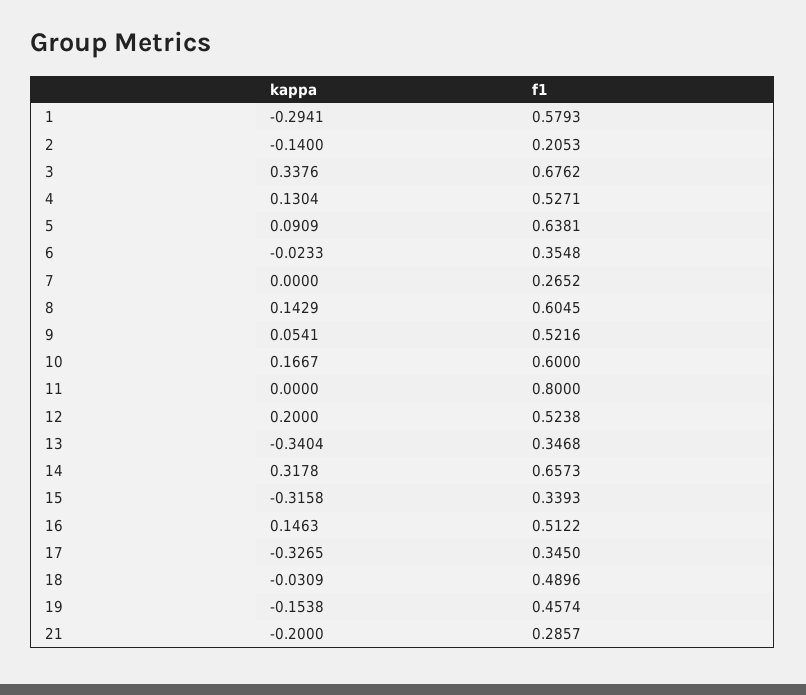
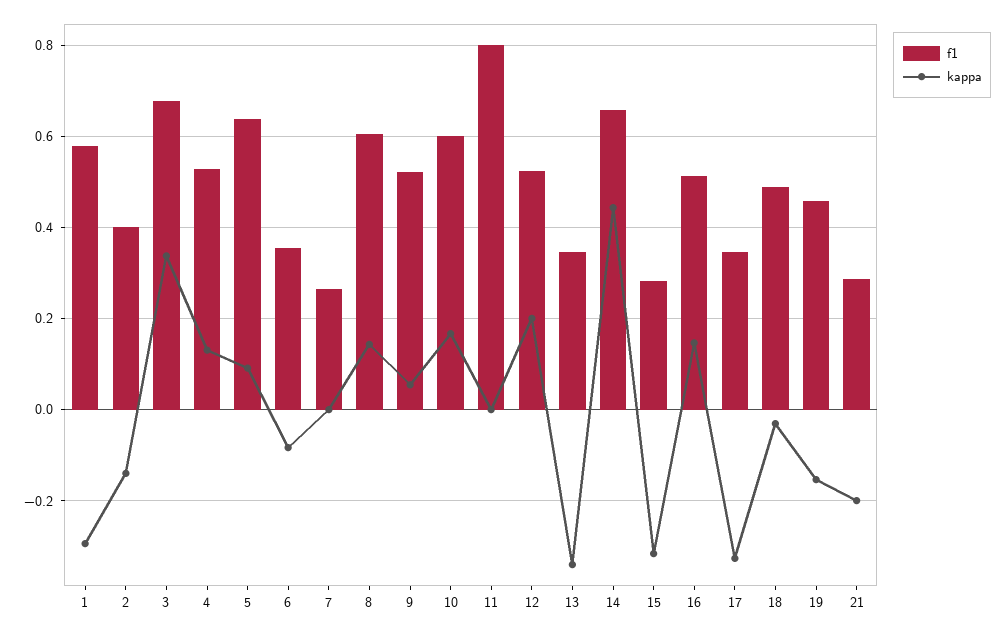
  {
    "kappa": {
      "1": -0.2941,
      "2": -0.14,
      "3": 0.3376,
      "4": 0.1304,
      "5": 0.0909,
-     "6": -0.0233,
+     "6": -0.08,
      "7": 0,
      "8": 0.1429,
      "9": 0.0541,
      "10": 0.1667,
      "11": 0,
      "12": 0.2,
      "13": -0.3404,
-     "14": 0.3178,
+     "14": 0.44,
      "15": -0.3158,
      "16": 0.1463,
      "17": -0.3265,
      "18": -0.0309,
      "19": -0.1538,
      "21": -0.2
    },
    "f1": {
      "1": 0.5793,
-     "2": 0.2053,
+     "2": 0.4,
      "3": 0.6762,
      "4": 0.5271,
      "5": 0.6381,
      "6": 0.3548,
      "7": 0.2652,
      "8": 0.6045,
      "9": 0.5216,
      "10": 0.6,
      "11": 0.8,
      "12": 0.5238,
      "13": 0.3468,
      "14": 0.6573,
-     "15": 0.3393,
+     "15": 0.28,
      "16": 0.5122,
      "17": 0.345,
      "18": 0.4896,
      "19": 0.4574,
      "21": 0.2857
    }
  }

